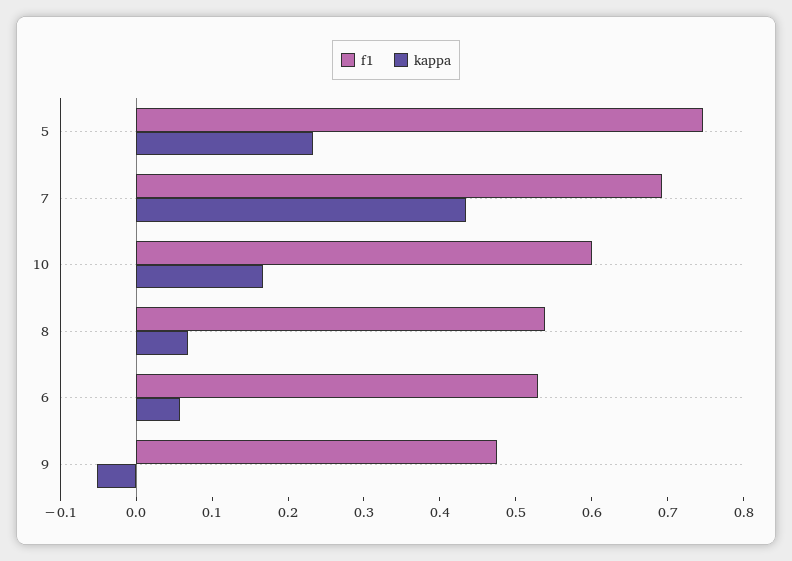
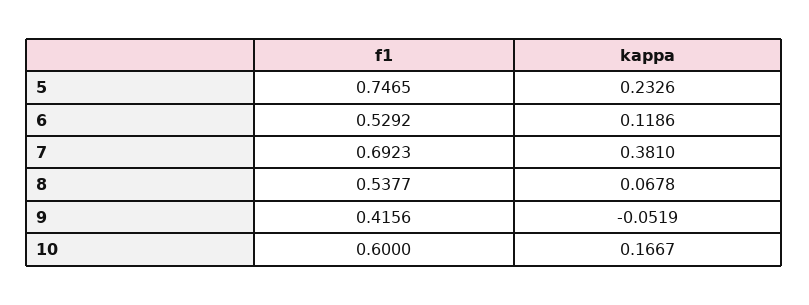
  {
    "f1": {
      "5": 0.7465,
      "7": 0.6923,
      "10": 0.6,
      "8": 0.5377,
      "6": 0.5292,
-     "9": 0.48
+     "9": 0.4156
    },
    "kappa": {
      "5": 0.2326,
-     "7": 0.44,
+     "7": 0.381,
      "10": 0.1667,
      "8": 0.0678,
-     "6": 0.06,
+     "6": 0.1186,
      "9": -0.0519
    }
  }

